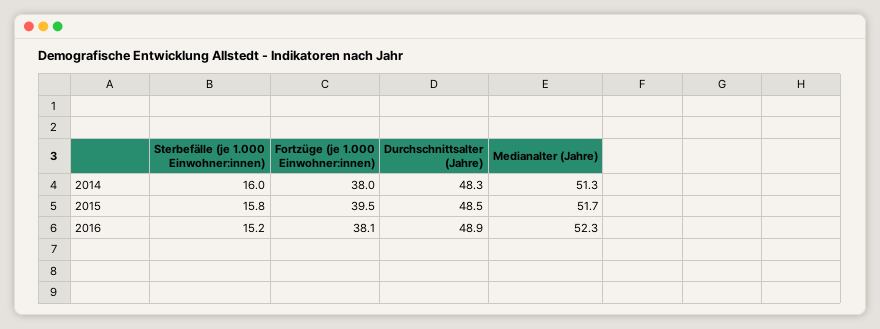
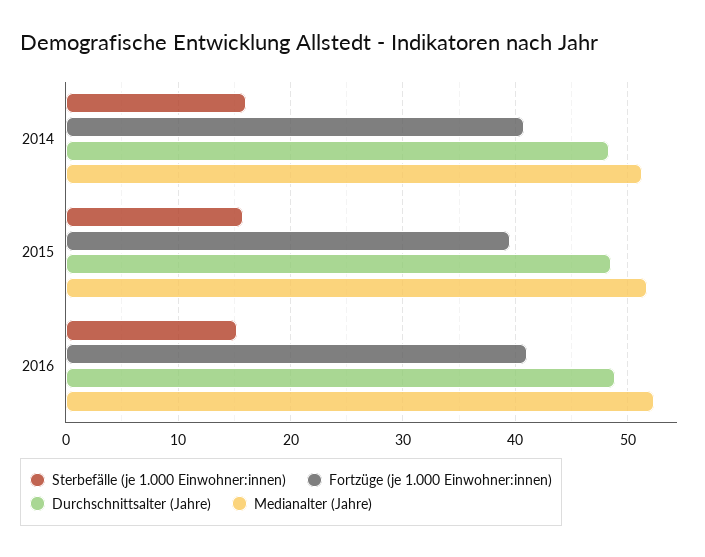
  {
    "Sterbefälle (je 1.000 Einwohner:innen)": {
      "2014": 16,
      "2015": 15.8,
      "2016": 15.2
    },
    "Fortzüge (je 1.000 Einwohner:innen)": {
-     "2014": 38,
+     "2014": 41,
      "2015": 39.5,
-     "2016": 38.1
+     "2016": 41
    },
    "Durchschnittsalter (Jahre)": {
      "2014": 48.3,
      "2015": 48.5,
      "2016": 48.9
    },
    "Medianalter (Jahre)": {
      "2014": 51.3,
      "2015": 51.7,
      "2016": 52.3
    }
  }

